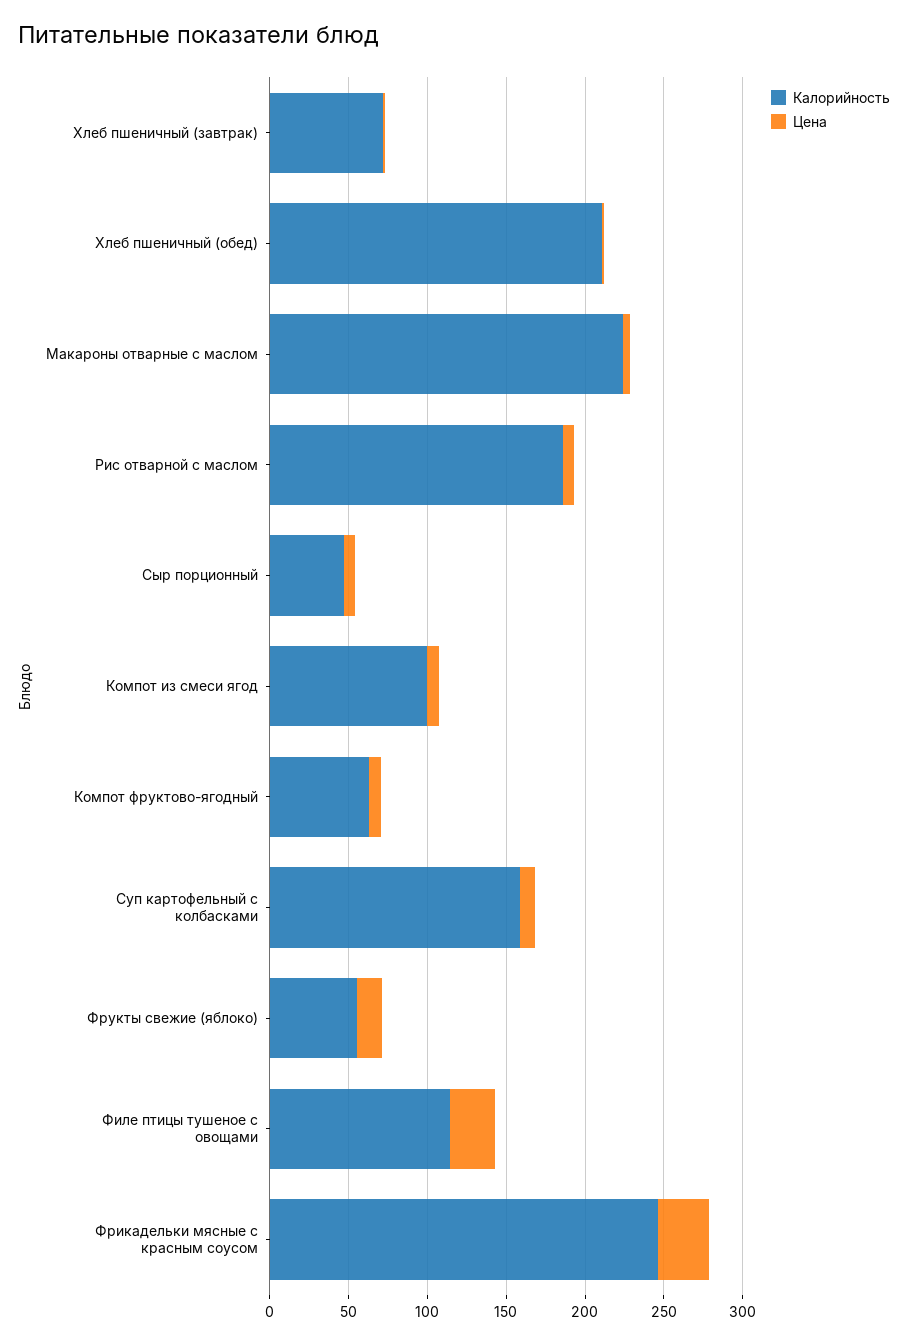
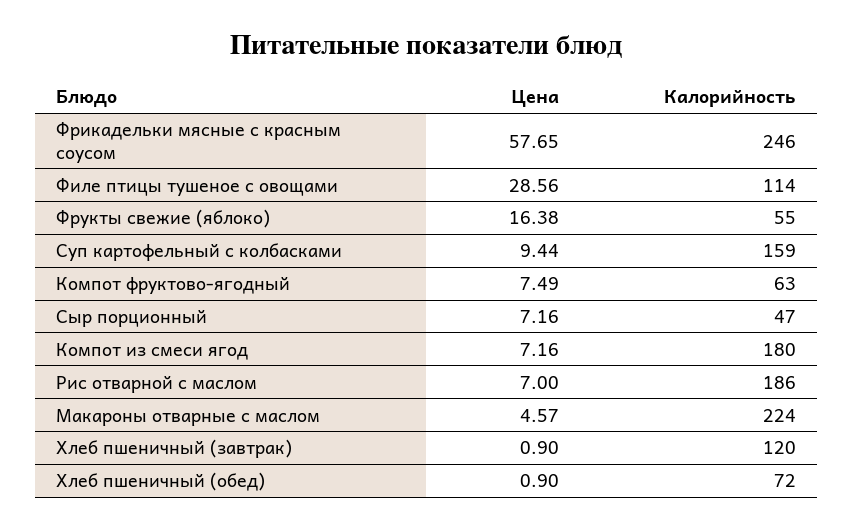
  {
    "Калорийность": {
-     "Хлеб пшеничный (завтрак)": 70,
+     "Хлеб пшеничный (завтрак)": 120,
-     "Хлеб пшеничный (обед)": 210,
+     "Хлеб пшеничный (обед)": 72,
      "Макароны отварные с маслом": 224,
      "Рис отварной с маслом": 186,
      "Сыр порционный": 47,
-     "Компот из смеси ягод": 100,
+     "Компот из смеси ягод": 180,
      "Компот фруктово-ягодный": 63,
      "Суп картофельный с колбасками": 159,
      "Фрукты свежие (яблоко)": 55,
      "Филе птицы тушеное с овощами": 114,
      "Фрикадельки мясные с красным соусом": 246
    },
    "Цена": {
      "Хлеб пшеничный (завтрак)": 0.9,
      "Хлеб пшеничный (обед)": 0.9,
      "Макароны отварные с маслом": 4.57,
      "Рис отварной с маслом": 7,
      "Сыр порционный": 7.16,
      "Компот из смеси ягод": 7.16,
      "Компот фруктово-ягодный": 7.49,
      "Суп картофельный с колбасками": 9.44,
      "Фрукты свежие (яблоко)": 16.38,
      "Филе птицы тушеное с овощами": 28.56,
-     "Фрикадельки мясные с красным соусом": 30
+     "Фрикадельки мясные с красным соусом": 57.65
    }
  }

